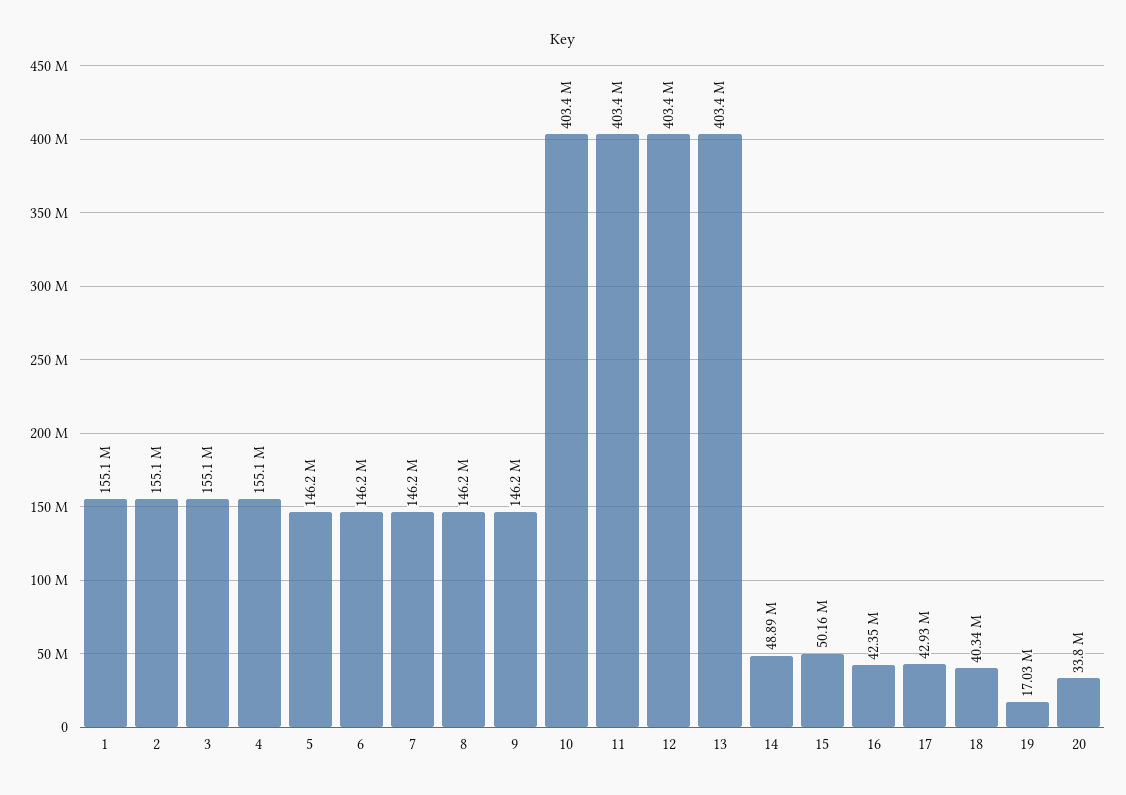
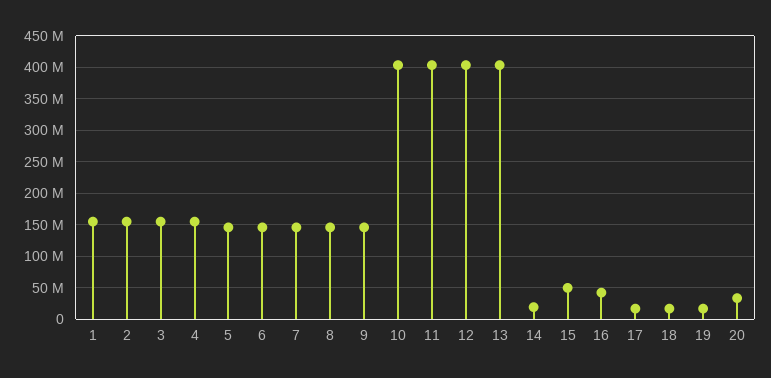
  {
    "1": 155100000,
    "2": 155100000,
    "3": 155100000,
    "4": 155100000,
    "5": 146200000,
    "6": 146200000,
    "7": 146200000,
    "8": 146200000,
    "9": 146200000,
    "10": 403400000,
    "11": 403400000,
    "12": 403400000,
    "13": 403400000,
-   "14": 48890000,
+   "14": 20000000,
    "15": 50160000,
    "16": 42350000,
-   "17": 42930000,
+   "17": 20000000,
-   "18": 40340000,
+   "18": 20000000,
    "19": 17030000,
    "20": 33800000
  }

